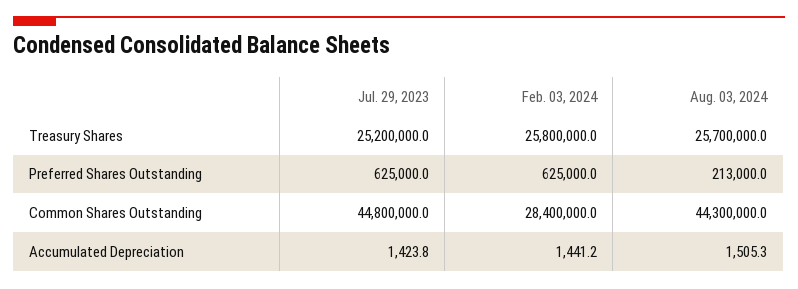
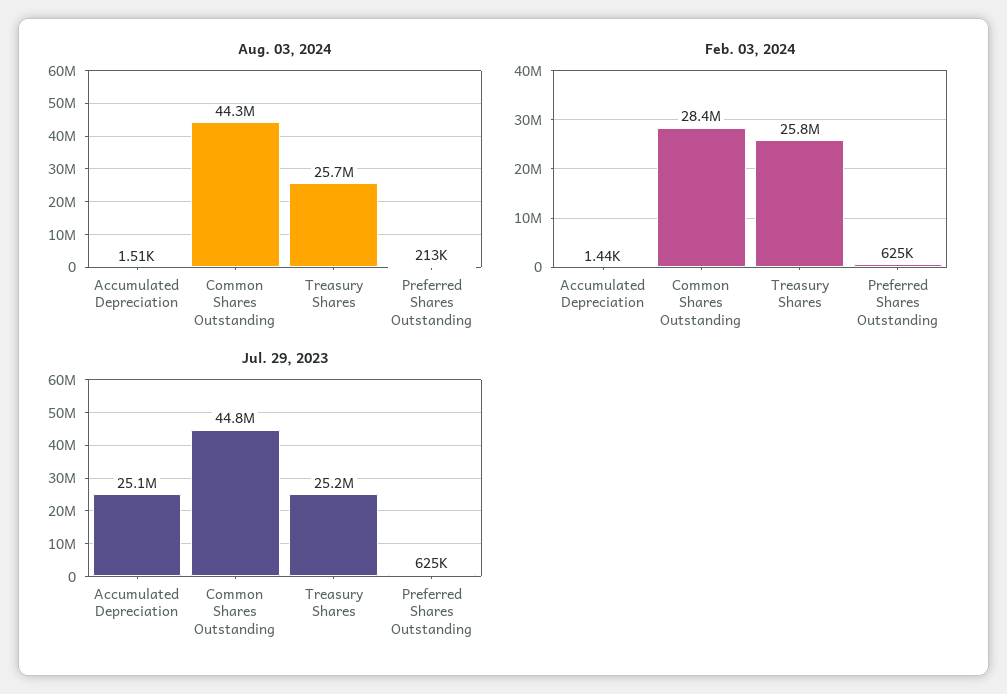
  {
    "Jul. 29, 2023": {
      "Treasury Shares": 25200000,
      "Preferred Shares Outstanding": 625000,
      "Common Shares Outstanding": 44800000,
-     "Accumulated Depreciation": 1423.8
+     "Accumulated Depreciation": 25100000
    },
    "Feb. 03, 2024": {
      "Treasury Shares": 25800000,
      "Preferred Shares Outstanding": 625000,
      "Common Shares Outstanding": 28400000,
      "Accumulated Depreciation": 1441.2
    },
    "Aug. 03, 2024": {
      "Treasury Shares": 25700000,
      "Preferred Shares Outstanding": 213000,
      "Common Shares Outstanding": 44300000,
      "Accumulated Depreciation": 1505.3
    }
  }

